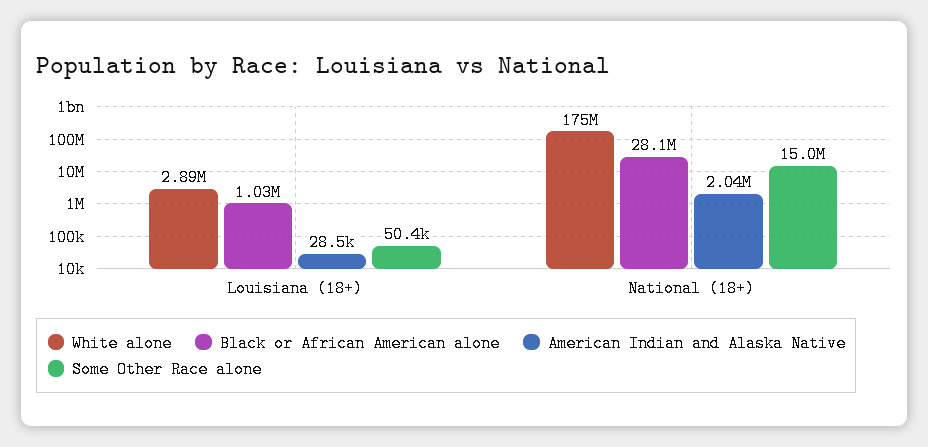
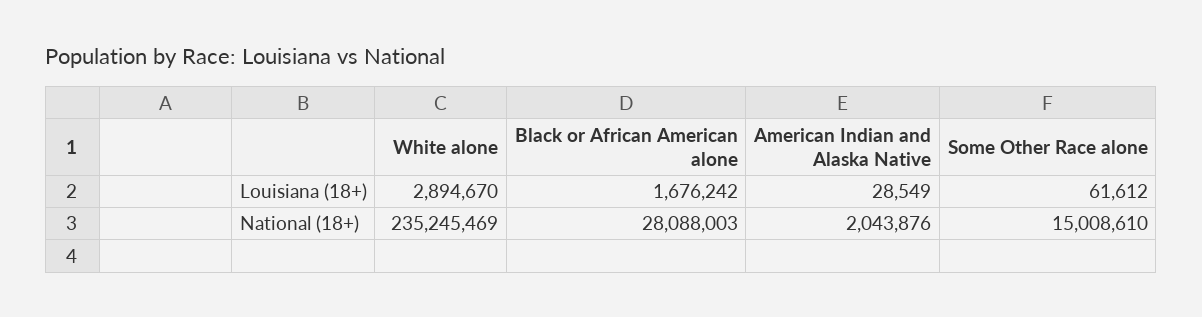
  {
    "White alone": {
      "Louisiana (18+)": 2894670,
-     "National (18+)": 175000000
+     "National (18+)": 235245469
    },
    "Black or African American alone": {
-     "Louisiana (18+)": 1030000,
+     "Louisiana (18+)": 1676242,
      "National (18+)": 28088003
    },
    "American Indian and Alaska Native": {
      "Louisiana (18+)": 28549,
      "National (18+)": 2043876
    },
    "Some Other Race alone": {
-     "Louisiana (18+)": 50400,
+     "Louisiana (18+)": 61612,
      "National (18+)": 15008610
    }
  }

